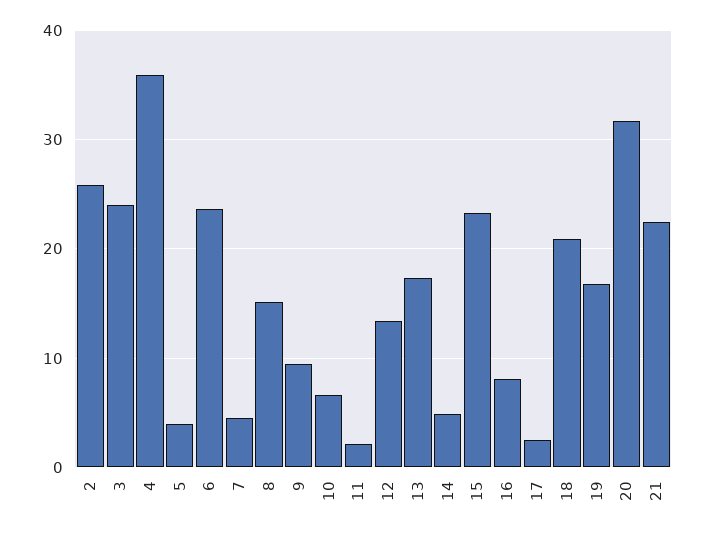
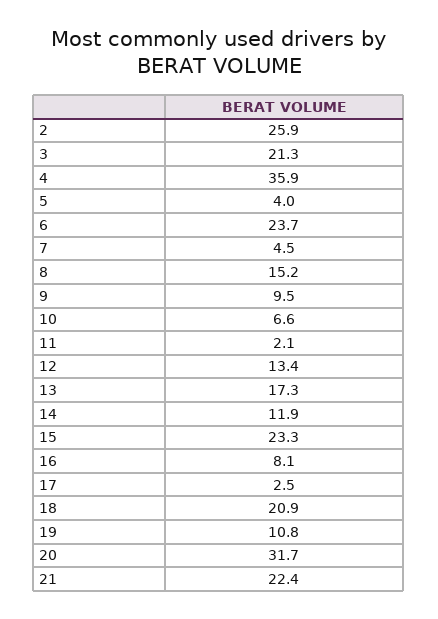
  {
    "2": 25.9,
-   "3": 24,
+   "3": 21.3,
    "4": 35.9,
    "5": 4,
    "6": 23.7,
    "7": 4.5,
    "8": 15.2,
    "9": 9.5,
    "10": 6.6,
    "11": 2.1,
    "12": 13.4,
    "13": 17.3,
-   "14": 5,
+   "14": 11.9,
    "15": 23.3,
    "16": 8.1,
    "17": 2.5,
    "18": 20.9,
-   "19": 17,
+   "19": 10.8,
    "20": 31.7,
    "21": 22.4
  }

